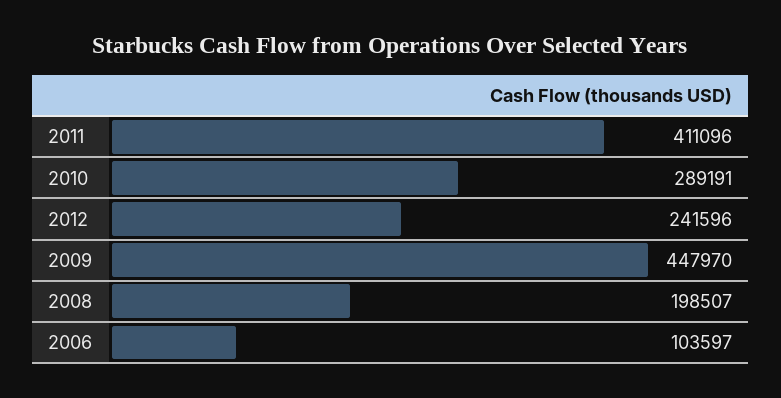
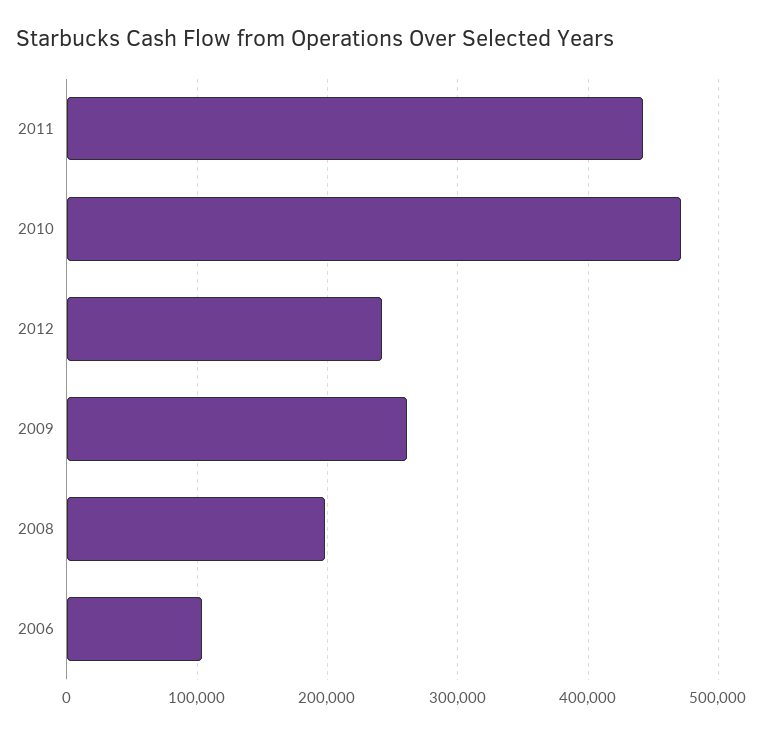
  {
-   "2011": 411096,
+   "2011": 440000,
-   "2010": 289191,
+   "2010": 470000,
    "2012": 241596,
-   "2009": 447970,
+   "2009": 260000,
    "2008": 198507,
    "2006": 103597
  }

